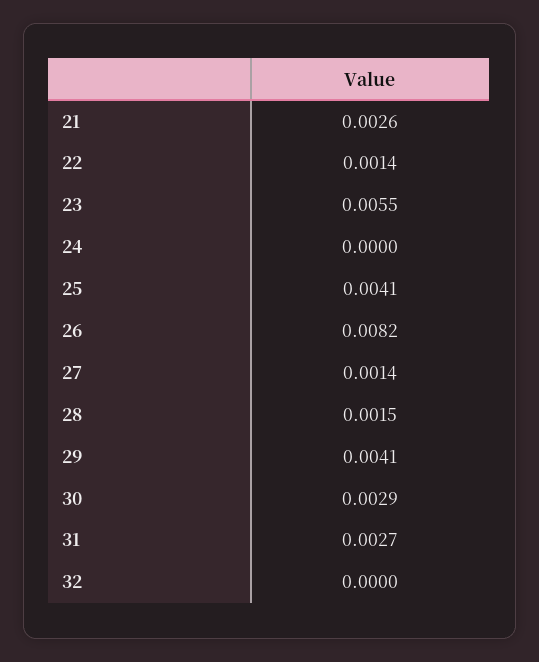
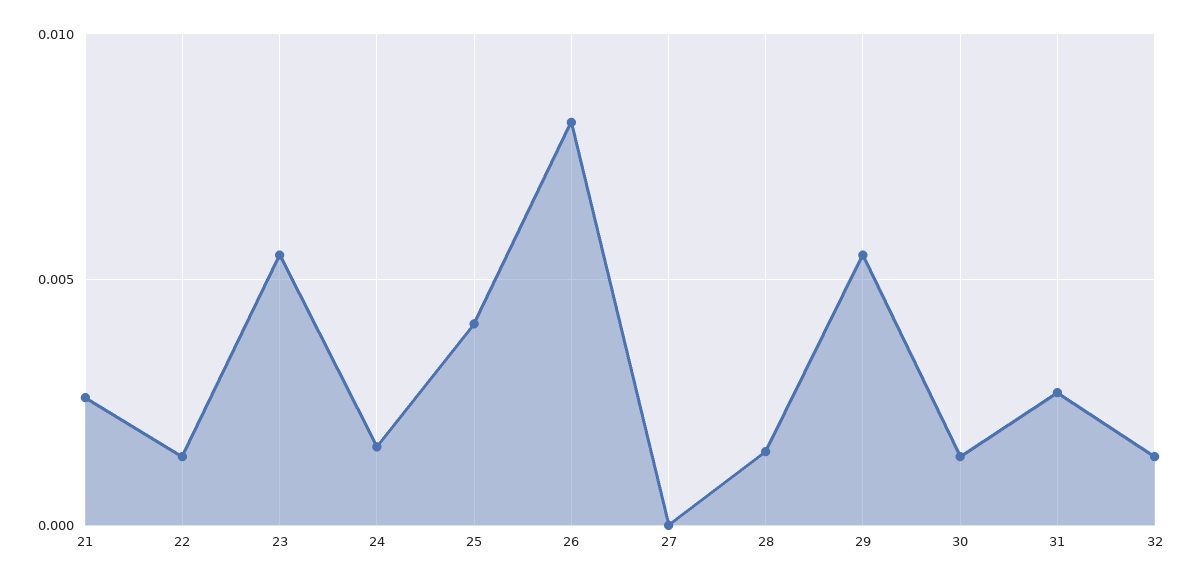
  {
    "21": 0.0026,
    "22": 0.0014,
    "23": 0.0055,
-   "24": 0,
+   "24": 0.0015,
    "25": 0.0041,
    "26": 0.0082,
-   "27": 0.0014,
+   "27": 0,
    "28": 0.0015,
-   "29": 0.0041,
+   "29": 0.0055,
-   "30": 0.0029,
+   "30": 0.0015,
    "31": 0.0027,
-   "32": 0
+   "32": 0.0015
  }

